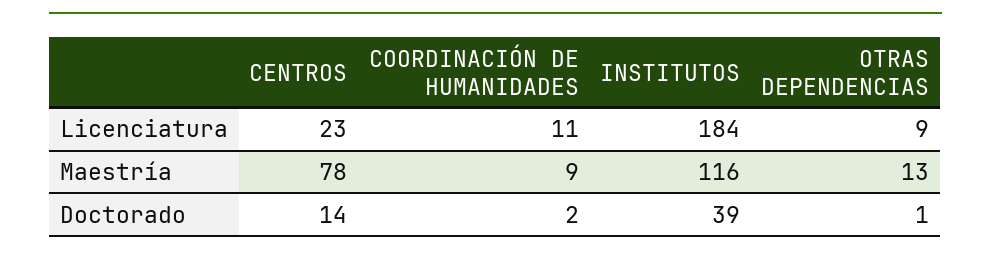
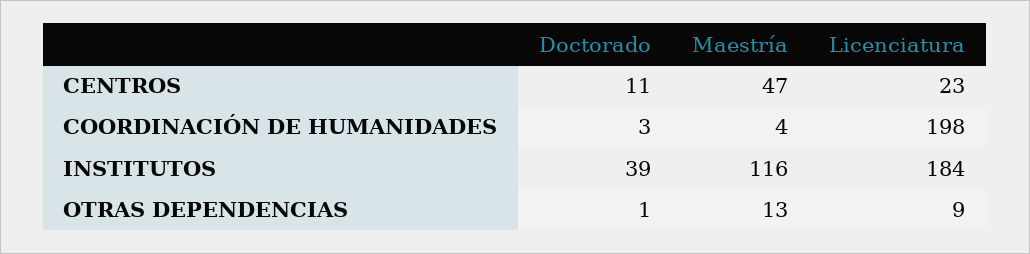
  {
    "CENTROS": {
      "Licenciatura": 23,
-     "Maestría": 78,
+     "Maestría": 47,
-     "Doctorado": 14
+     "Doctorado": 11
    },
    "COORDINACIÓN DE HUMANIDADES": {
-     "Licenciatura": 11,
+     "Licenciatura": 198,
-     "Maestría": 9,
+     "Maestría": 4,
-     "Doctorado": 2
+     "Doctorado": 3
    },
    "INSTITUTOS": {
      "Licenciatura": 184,
      "Maestría": 116,
      "Doctorado": 39
    },
    "OTRAS DEPENDENCIAS": {
      "Licenciatura": 9,
      "Maestría": 13,
      "Doctorado": 1
    }
  }

